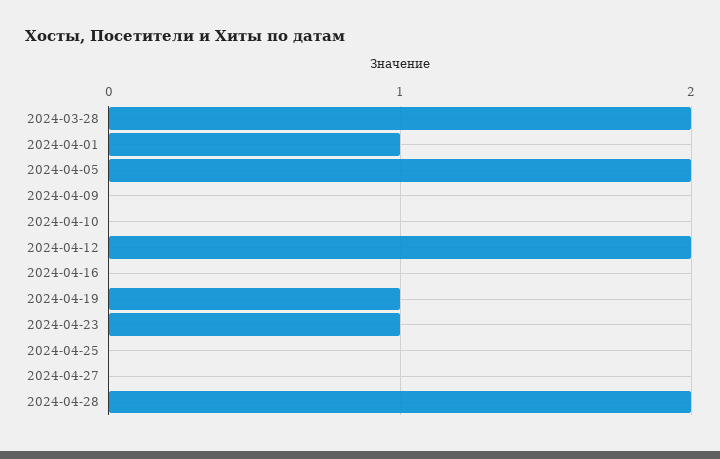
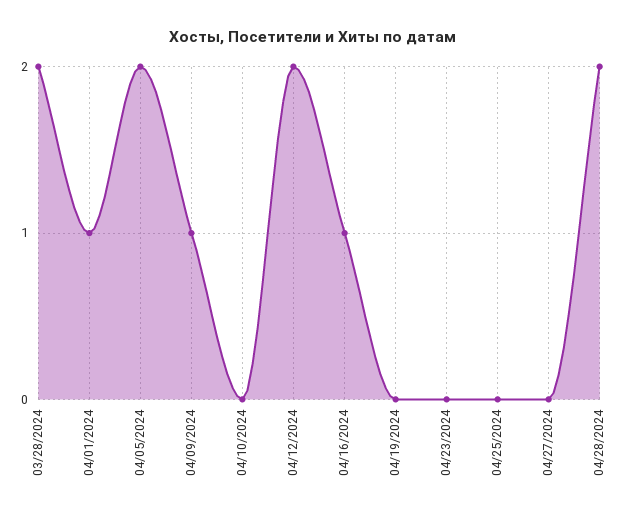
  {
    "2024-03-28": 2,
    "2024-04-01": 1,
    "2024-04-05": 2,
-   "2024-04-09": 0,
+   "2024-04-09": 1,
    "2024-04-10": 0,
    "2024-04-12": 2,
-   "2024-04-16": 0,
+   "2024-04-16": 1,
-   "2024-04-19": 1,
+   "2024-04-19": 0,
-   "2024-04-23": 1,
+   "2024-04-23": 0,
    "2024-04-25": 0,
    "2024-04-27": 0,
    "2024-04-28": 2
  }

